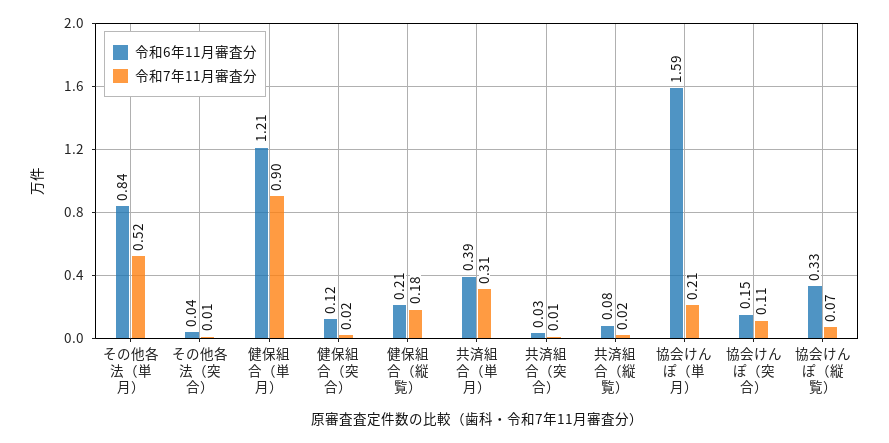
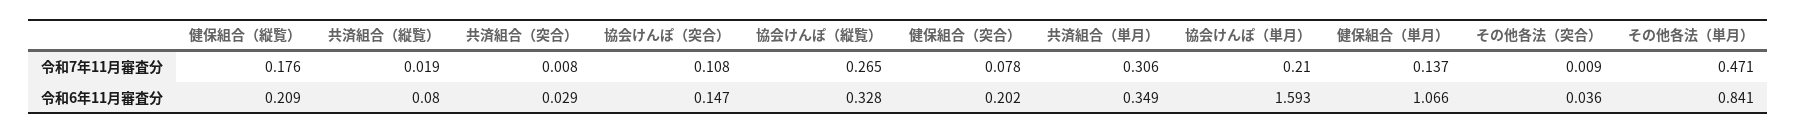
  {
    "令和6年11月審査分": {
      "その他各法（単月）": 0.841,
      "その他各法（突合）": 0.036,
-     "健保組合（単月）": 1.21,
+     "健保組合（単月）": 1.066,
-     "健保組合（突合）": 0.12,
+     "健保組合（突合）": 0.202,
      "健保組合（縦覧）": 0.209,
-     "共済組合（単月）": 0.39,
+     "共済組合（単月）": 0.349,
      "共済組合（突合）": 0.029,
      "共済組合（縦覧）": 0.08,
      "協会けんぽ（単月）": 1.593,
      "協会けんぽ（突合）": 0.147,
      "協会けんぽ（縦覧）": 0.328
    },
    "令和7年11月審査分": {
-     "その他各法（単月）": 0.52,
+     "その他各法（単月）": 0.471,
      "その他各法（突合）": 0.009,
-     "健保組合（単月）": 0.9,
+     "健保組合（単月）": 0.137,
-     "健保組合（突合）": 0.02,
+     "健保組合（突合）": 0.078,
      "健保組合（縦覧）": 0.176,
      "共済組合（単月）": 0.306,
      "共済組合（突合）": 0.008,
      "共済組合（縦覧）": 0.019,
      "協会けんぽ（単月）": 0.21,
      "協会けんぽ（突合）": 0.108,
-     "協会けんぽ（縦覧）": 0.07
+     "協会けんぽ（縦覧）": 0.265
    }
  }

